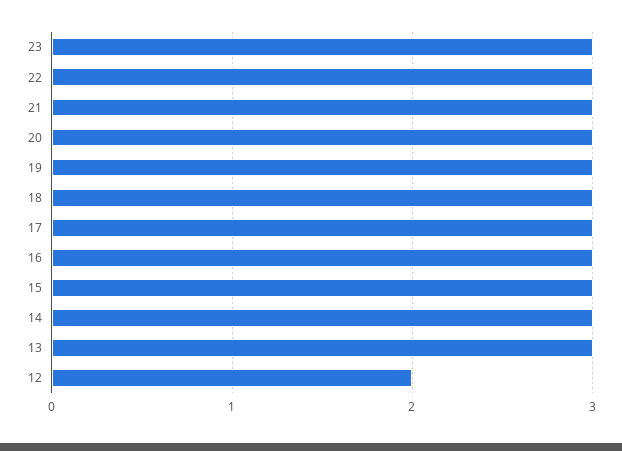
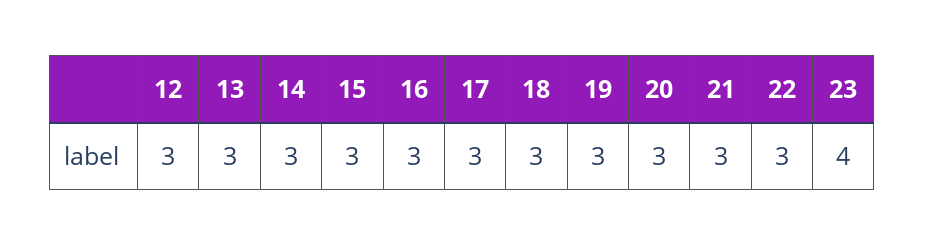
  {
-   "23": 3,
+   "23": 4,
    "22": 3,
    "21": 3,
    "20": 3,
    "19": 3,
    "18": 3,
    "17": 3,
    "16": 3,
    "15": 3,
    "14": 3,
    "13": 3,
-   "12": 2
+   "12": 3
  }

